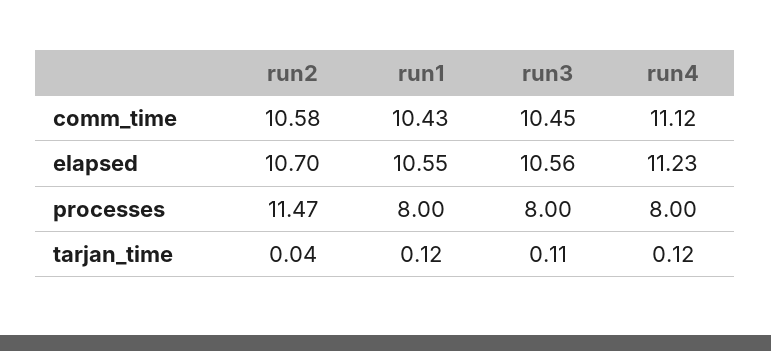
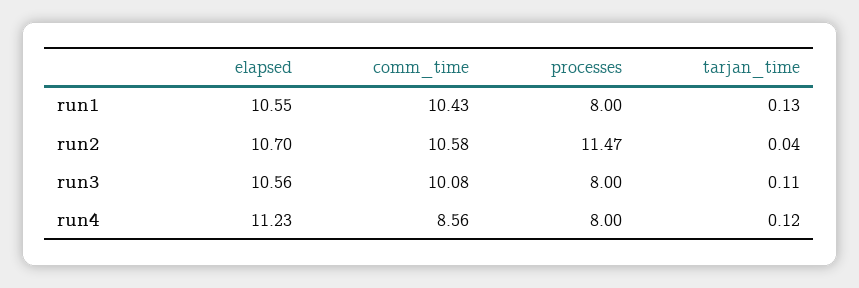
  {
    "run2": {
      "comm_time": 10.58,
      "elapsed": 10.7,
      "processes": 11.47,
      "tarjan_time": 0.04
    },
    "run1": {
      "comm_time": 10.43,
      "elapsed": 10.55,
      "processes": 8,
-     "tarjan_time": 0.12
+     "tarjan_time": 0.13
    },
    "run3": {
-     "comm_time": 10.45,
+     "comm_time": 10.08,
      "elapsed": 10.56,
      "processes": 8,
      "tarjan_time": 0.11
    },
    "run4": {
-     "comm_time": 11.12,
+     "comm_time": 8.56,
      "elapsed": 11.23,
      "processes": 8,
      "tarjan_time": 0.12
    }
  }

